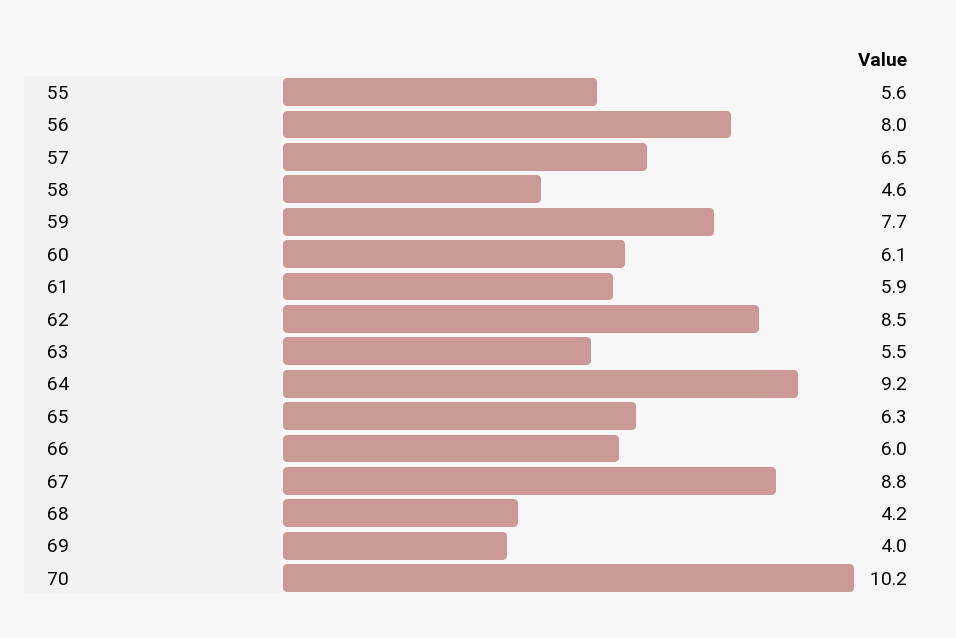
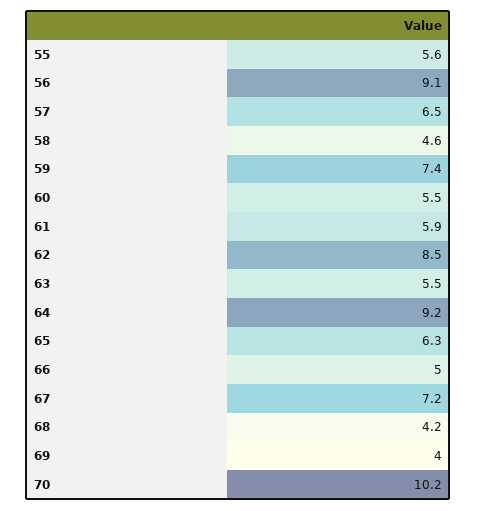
  {
    "55": 5.6,
-   "56": 8,
+   "56": 9.1,
    "57": 6.5,
    "58": 4.6,
-   "59": 7.7,
+   "59": 7.4,
-   "60": 6.1,
+   "60": 5.5,
    "61": 5.9,
    "62": 8.5,
    "63": 5.5,
    "64": 9.2,
    "65": 6.3,
-   "66": 6,
+   "66": 5,
-   "67": 8.8,
+   "67": 7.2,
    "68": 4.2,
    "69": 4,
    "70": 10.2
  }

